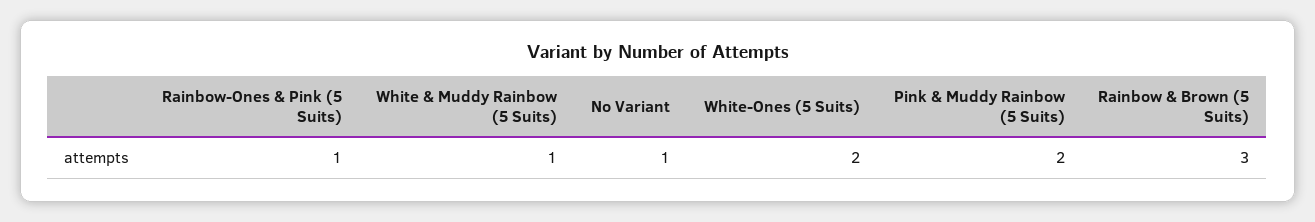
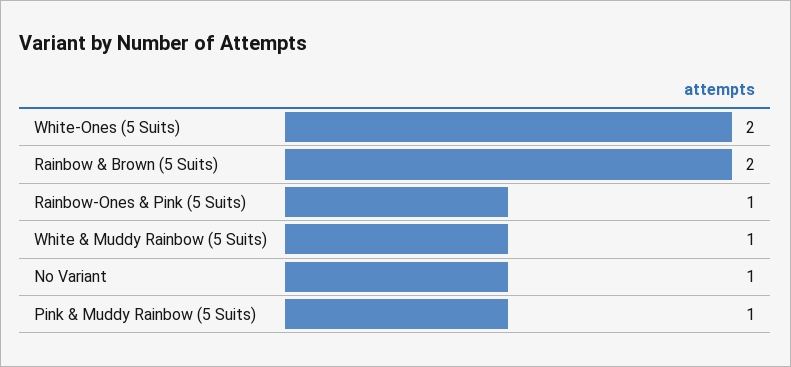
  {
    "Rainbow-Ones & Pink (5 Suits)": 1,
    "White & Muddy Rainbow (5 Suits)": 1,
    "No Variant": 1,
    "White-Ones (5 Suits)": 2,
-   "Pink & Muddy Rainbow (5 Suits)": 2,
+   "Pink & Muddy Rainbow (5 Suits)": 1,
-   "Rainbow & Brown (5 Suits)": 3
+   "Rainbow & Brown (5 Suits)": 2
  }

